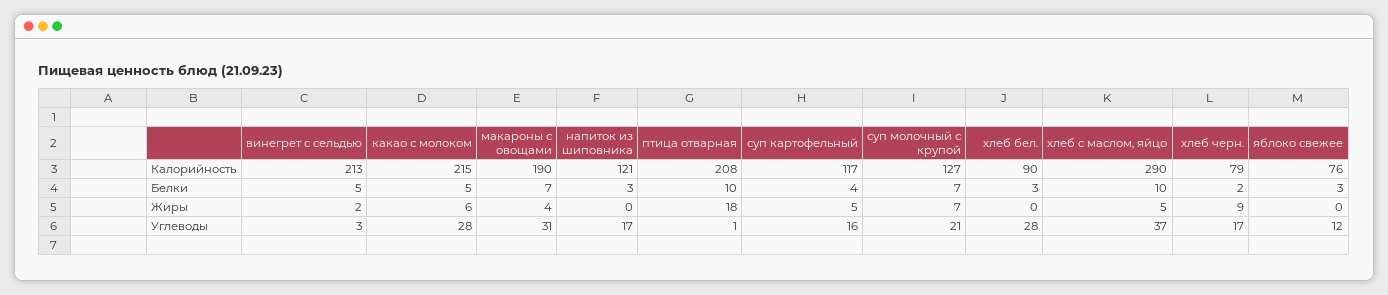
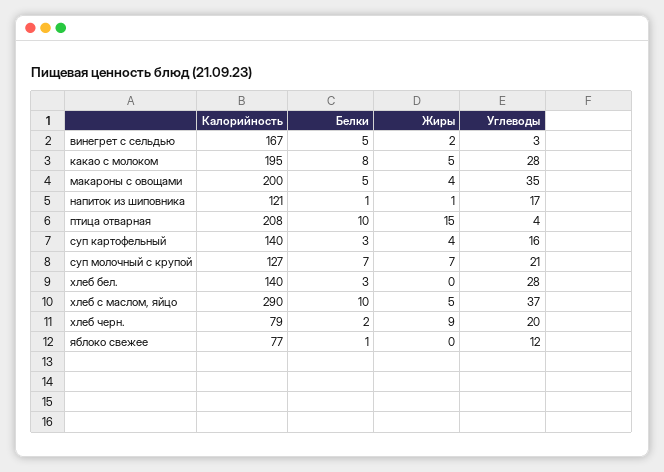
  {
    "винегрет с сельдью": {
-     "Калорийность": 213,
+     "Калорийность": 167,
      "Белки": 5,
      "Жиры": 2,
      "Углеводы": 3
    },
    "какао с молоком": {
-     "Калорийность": 215,
+     "Калорийность": 195,
-     "Белки": 5,
+     "Белки": 8,
-     "Жиры": 6,
+     "Жиры": 5,
      "Углеводы": 28
    },
    "макароны с овощами": {
-     "Калорийность": 190,
+     "Калорийность": 200,
-     "Белки": 7,
+     "Белки": 5,
      "Жиры": 4,
-     "Углеводы": 31
+     "Углеводы": 35
    },
    "напиток из шиповника": {
      "Калорийность": 121,
-     "Белки": 3,
+     "Белки": 1,
-     "Жиры": 0,
+     "Жиры": 1,
      "Углеводы": 17
    },
    "птица отварная": {
      "Калорийность": 208,
      "Белки": 10,
-     "Жиры": 18,
+     "Жиры": 15,
-     "Углеводы": 1
+     "Углеводы": 4
    },
    "суп картофельный": {
-     "Калорийность": 117,
+     "Калорийность": 140,
-     "Белки": 4,
+     "Белки": 3,
-     "Жиры": 5,
+     "Жиры": 4,
      "Углеводы": 16
    },
    "суп молочный с крупой": {
      "Калорийность": 127,
      "Белки": 7,
      "Жиры": 7,
      "Углеводы": 21
    },
    "хлеб бел.": {
-     "Калорийность": 90,
+     "Калорийность": 140,
      "Белки": 3,
      "Жиры": 0,
      "Углеводы": 28
    },
    "хлеб с маслом, яйцо": {
      "Калорийность": 290,
      "Белки": 10,
      "Жиры": 5,
      "Углеводы": 37
    },
    "хлеб черн.": {
      "Калорийность": 79,
      "Белки": 2,
      "Жиры": 9,
-     "Углеводы": 17
+     "Углеводы": 20
    },
    "яблоко свежее": {
-     "Калорийность": 76,
+     "Калорийность": 77,
-     "Белки": 3,
+     "Белки": 1,
      "Жиры": 0,
      "Углеводы": 12
    }
  }

